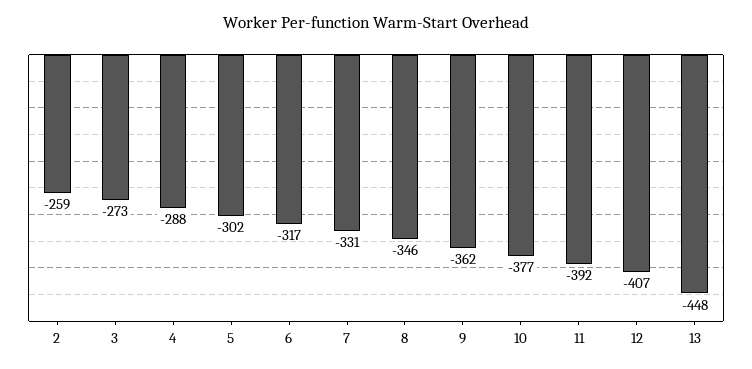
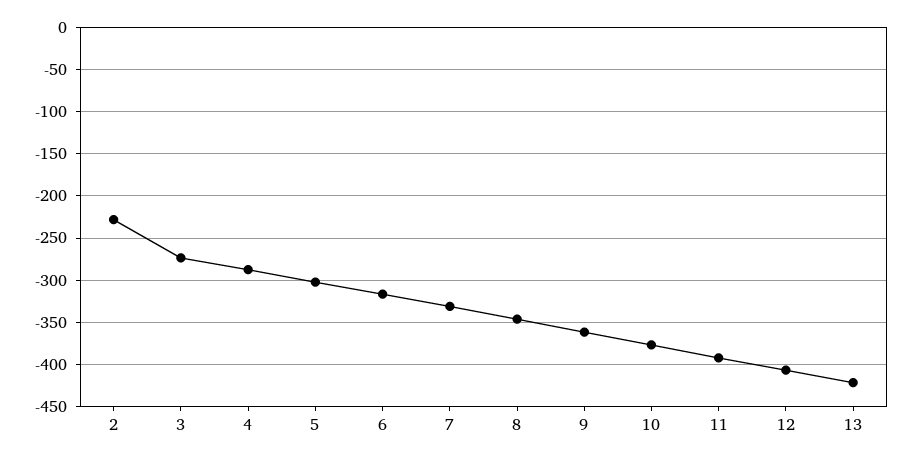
  {
-   "2": -259,
+   "2": -230,
    "3": -273,
    "4": -288,
    "5": -302,
    "6": -317,
    "7": -331,
    "8": -346,
    "9": -362,
    "10": -377,
    "11": -392,
    "12": -407,
-   "13": -448
+   "13": -420
  }

